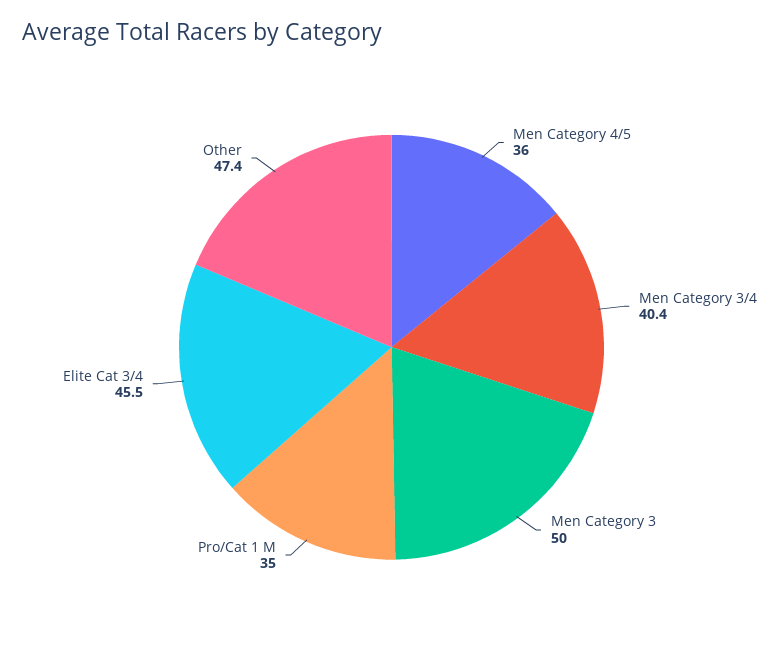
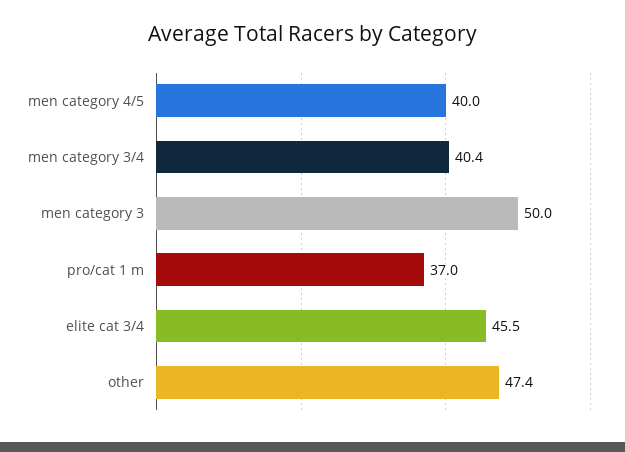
  {
-   "Men Category 4/5": 36,
+   "Men Category 4/5": 40,
    "Men Category 3/4": 40.4,
    "Men Category 3": 50,
-   "Pro/Cat 1 M": 35,
+   "Pro/Cat 1 M": 37,
    "Elite Cat 3/4": 45.5,
    "Other": 47.4
  }

